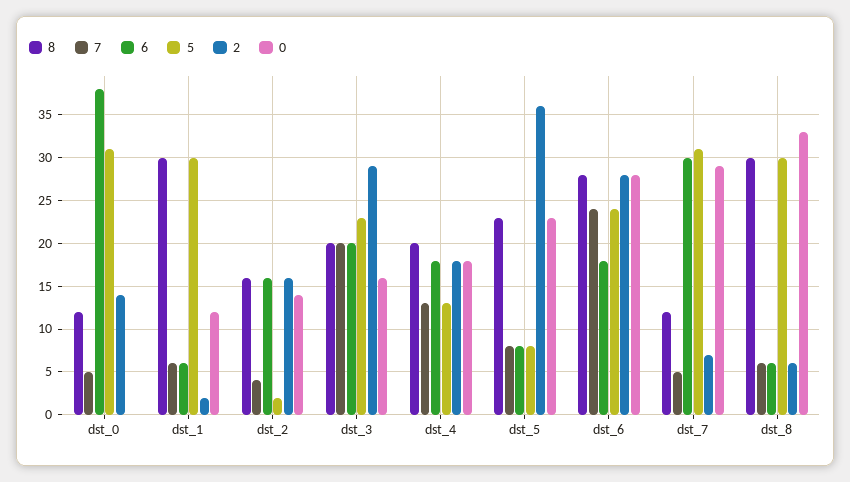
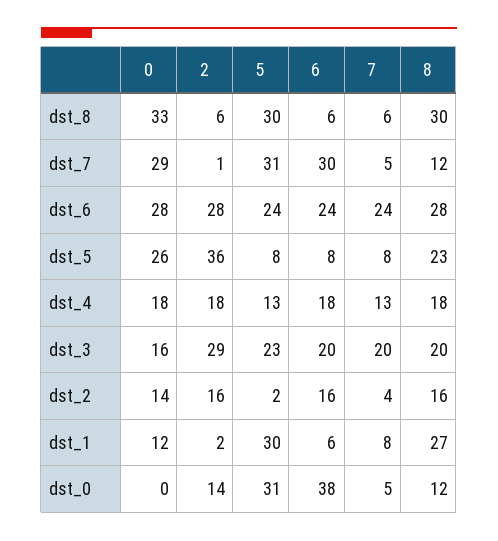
  {
    "8": {
      "dst_0": 12,
-     "dst_1": 30,
+     "dst_1": 27,
      "dst_2": 16,
      "dst_3": 20,
-     "dst_4": 20,
+     "dst_4": 18,
      "dst_5": 23,
      "dst_6": 28,
      "dst_7": 12,
      "dst_8": 30
    },
    "7": {
      "dst_0": 5,
-     "dst_1": 6,
+     "dst_1": 8,
      "dst_2": 4,
      "dst_3": 20,
      "dst_4": 13,
      "dst_5": 8,
      "dst_6": 24,
      "dst_7": 5,
      "dst_8": 6
    },
    "6": {
      "dst_0": 38,
      "dst_1": 6,
      "dst_2": 16,
      "dst_3": 20,
      "dst_4": 18,
      "dst_5": 8,
-     "dst_6": 18,
+     "dst_6": 24,
      "dst_7": 30,
      "dst_8": 6
    },
    "5": {
      "dst_0": 31,
      "dst_1": 30,
      "dst_2": 2,
      "dst_3": 23,
      "dst_4": 13,
      "dst_5": 8,
      "dst_6": 24,
      "dst_7": 31,
      "dst_8": 30
    },
    "2": {
      "dst_0": 14,
      "dst_1": 2,
      "dst_2": 16,
      "dst_3": 29,
      "dst_4": 18,
      "dst_5": 36,
      "dst_6": 28,
-     "dst_7": 7,
+     "dst_7": 1,
      "dst_8": 6
    },
    "0": {
      "dst_0": 0,
      "dst_1": 12,
      "dst_2": 14,
      "dst_3": 16,
      "dst_4": 18,
-     "dst_5": 23,
+     "dst_5": 26,
      "dst_6": 28,
      "dst_7": 29,
      "dst_8": 33
    }
  }

